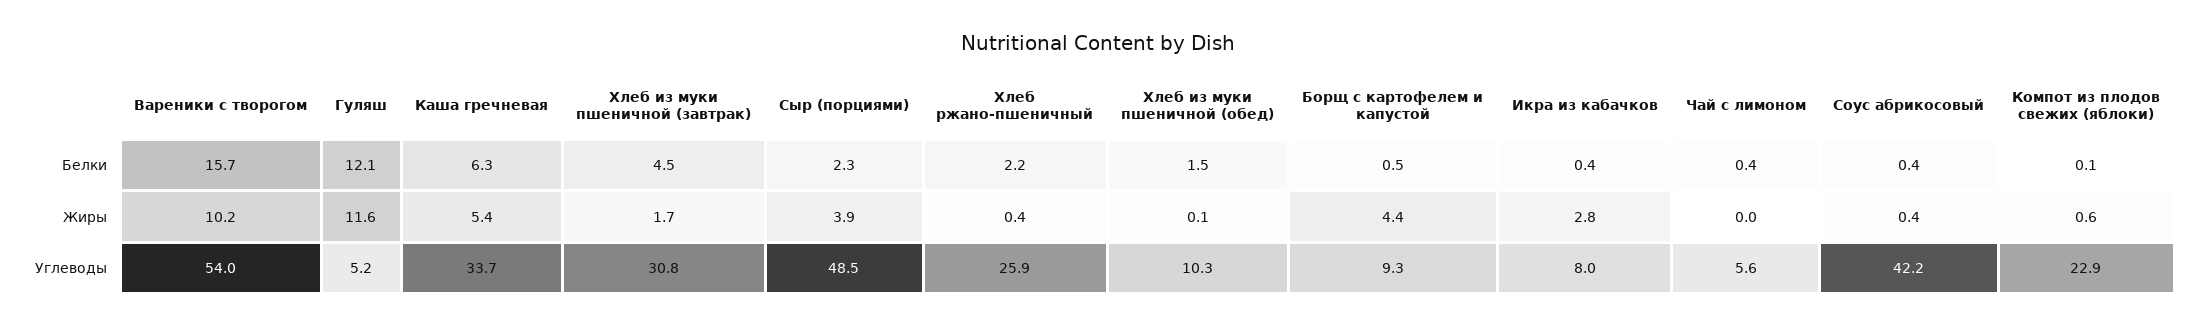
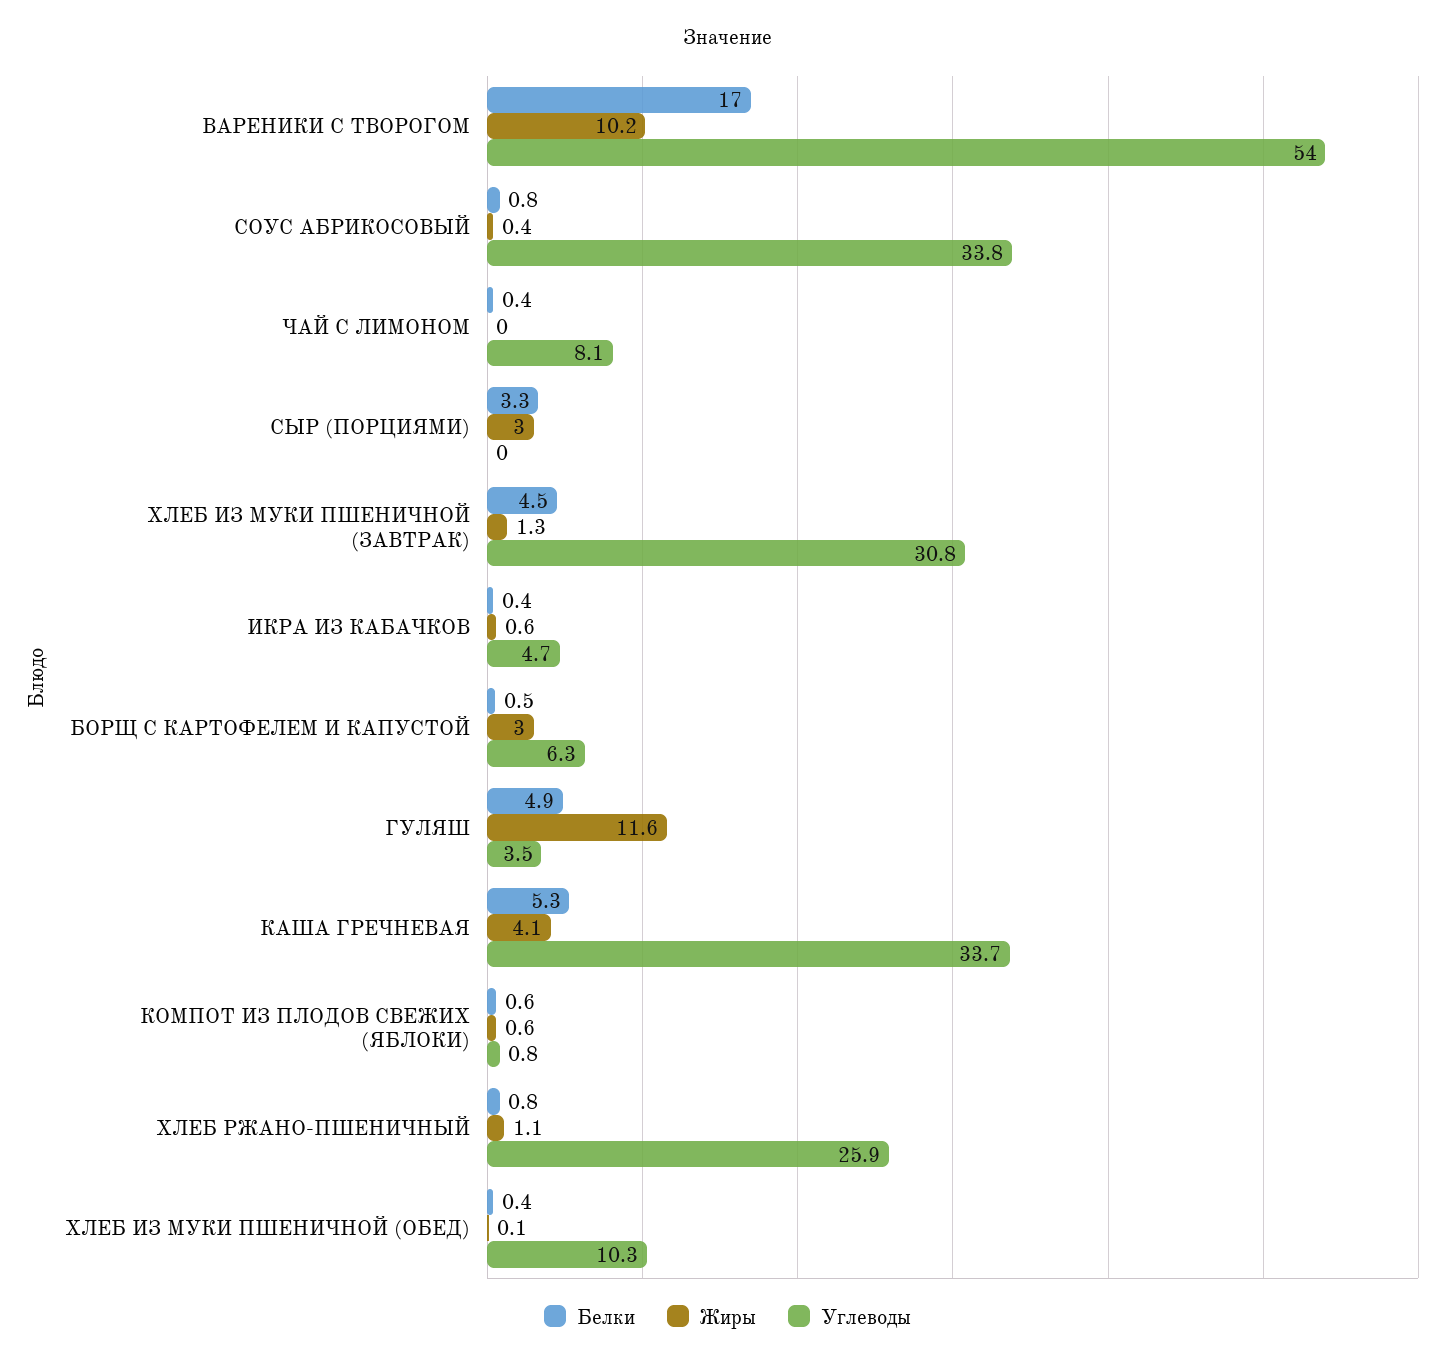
  {
    "Белки": {
-     "Вареники с творогом": 15.7,
+     "Вареники с творогом": 17,
-     "Гуляш": 12.1,
+     "Гуляш": 4.9,
-     "Каша гречневая": 6.3,
+     "Каша гречневая": 5.3,
      "Хлеб из муки пшеничной (завтрак)": 4.5,
-     "Сыр (порциями)": 2.3,
+     "Сыр (порциями)": 3.3,
-     "Хлеб ржано-пшеничный": 2.2,
+     "Хлеб ржано-пшеничный": 0.8,
-     "Хлеб из муки пшеничной (обед)": 1.5,
+     "Хлеб из муки пшеничной (обед)": 0.4,
      "Борщ с картофелем и капустой": 0.5,
      "Икра из кабачков": 0.4,
      "Чай с лимоном": 0.4,
-     "Соус абрикосовый": 0.4,
+     "Соус абрикосовый": 0.8,
-     "Компот из плодов свежих (яблоки)": 0.1
+     "Компот из плодов свежих (яблоки)": 0.6
    },
    "Жиры": {
      "Вареники с творогом": 10.2,
      "Гуляш": 11.6,
-     "Каша гречневая": 5.4,
+     "Каша гречневая": 4.1,
-     "Хлеб из муки пшеничной (завтрак)": 1.7,
+     "Хлеб из муки пшеничной (завтрак)": 1.3,
-     "Сыр (порциями)": 3.9,
+     "Сыр (порциями)": 3,
-     "Хлеб ржано-пшеничный": 0.4,
+     "Хлеб ржано-пшеничный": 1.1,
      "Хлеб из муки пшеничной (обед)": 0.1,
-     "Борщ с картофелем и капустой": 4.4,
+     "Борщ с картофелем и капустой": 3,
-     "Икра из кабачков": 2.8,
+     "Икра из кабачков": 0.6,
      "Чай с лимоном": 0,
      "Соус абрикосовый": 0.4,
      "Компот из плодов свежих (яблоки)": 0.6
    },
    "Углеводы": {
      "Вареники с творогом": 54,
-     "Гуляш": 5.2,
+     "Гуляш": 3.5,
      "Каша гречневая": 33.7,
      "Хлеб из муки пшеничной (завтрак)": 30.8,
-     "Сыр (порциями)": 48.5,
+     "Сыр (порциями)": 0,
      "Хлеб ржано-пшеничный": 25.9,
      "Хлеб из муки пшеничной (обед)": 10.3,
-     "Борщ с картофелем и капустой": 9.3,
+     "Борщ с картофелем и капустой": 6.3,
-     "Икра из кабачков": 8,
+     "Икра из кабачков": 4.7,
-     "Чай с лимоном": 5.6,
+     "Чай с лимоном": 8.1,
-     "Соус абрикосовый": 42.2,
+     "Соус абрикосовый": 33.8,
-     "Компот из плодов свежих (яблоки)": 22.9
+     "Компот из плодов свежих (яблоки)": 0.8
    }
  }

